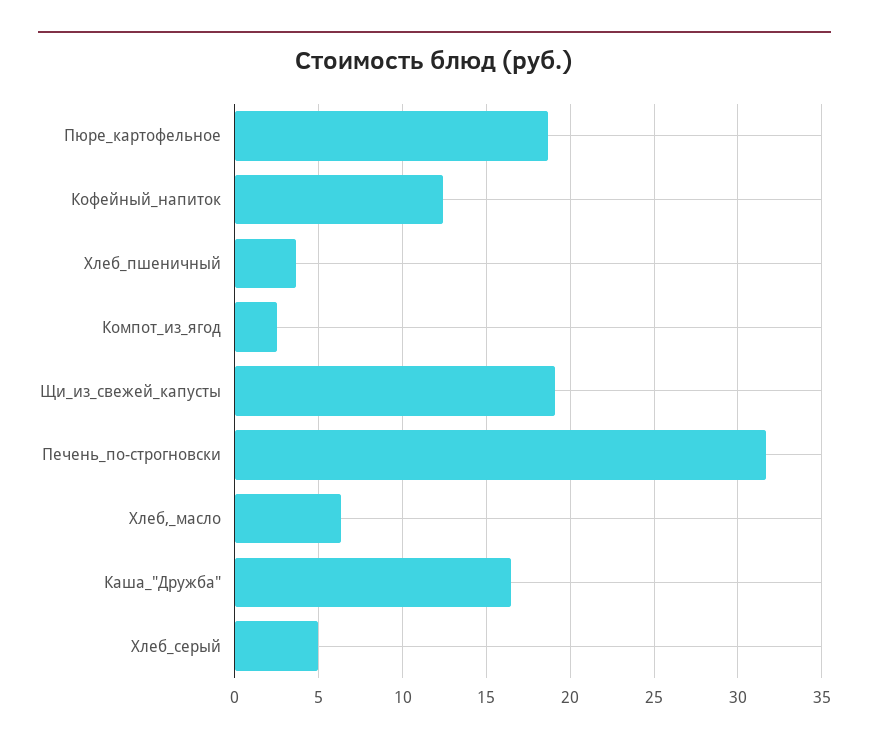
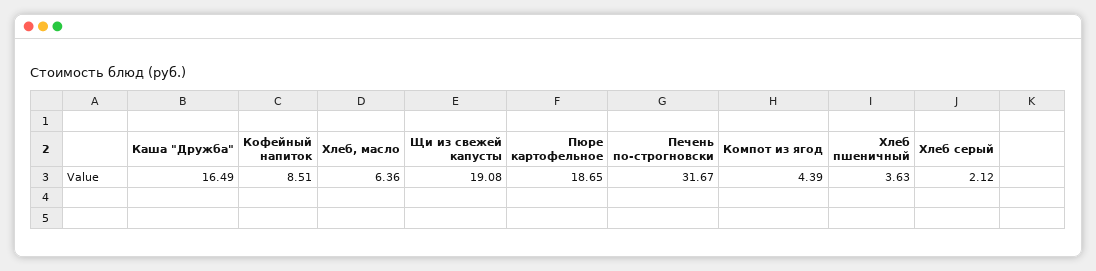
  {
    "Пюре_картофельное": 18.65,
-   "Кофейный_напиток": 12.5,
+   "Кофейный_напиток": 8.51,
    "Хлеб_пшеничный": 3.63,
-   "Компот_из_ягод": 2.5,
+   "Компот_из_ягод": 4.39,
    "Щи_из_свежей_капусты": 19.08,
    "Печень_по-строгновски": 31.67,
    "Хлеб,_масло": 6.36,
    "Каша_\"Дружба\"": 16.49,
-   "Хлеб_серый": 5
+   "Хлеб_серый": 2.12
  }

